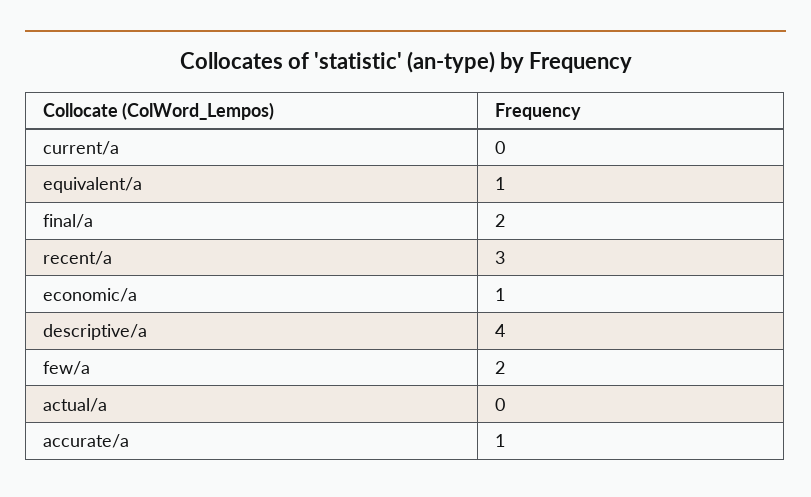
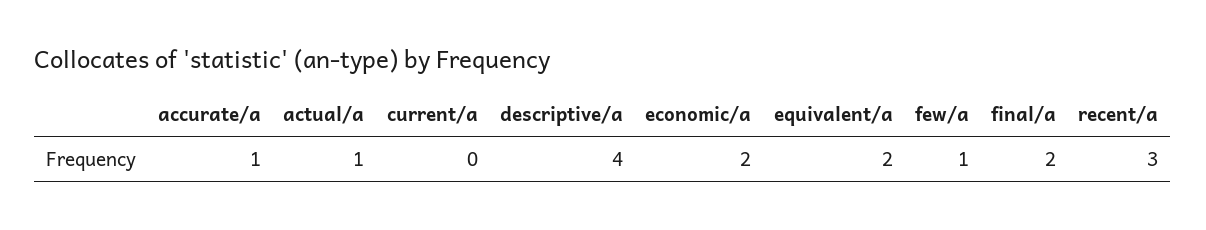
  {
    "current/a": 0,
-   "equivalent/a": 1,
+   "equivalent/a": 2,
    "final/a": 2,
    "recent/a": 3,
-   "economic/a": 1,
+   "economic/a": 2,
    "descriptive/a": 4,
-   "few/a": 2,
+   "few/a": 1,
-   "actual/a": 0,
+   "actual/a": 1,
    "accurate/a": 1
  }

